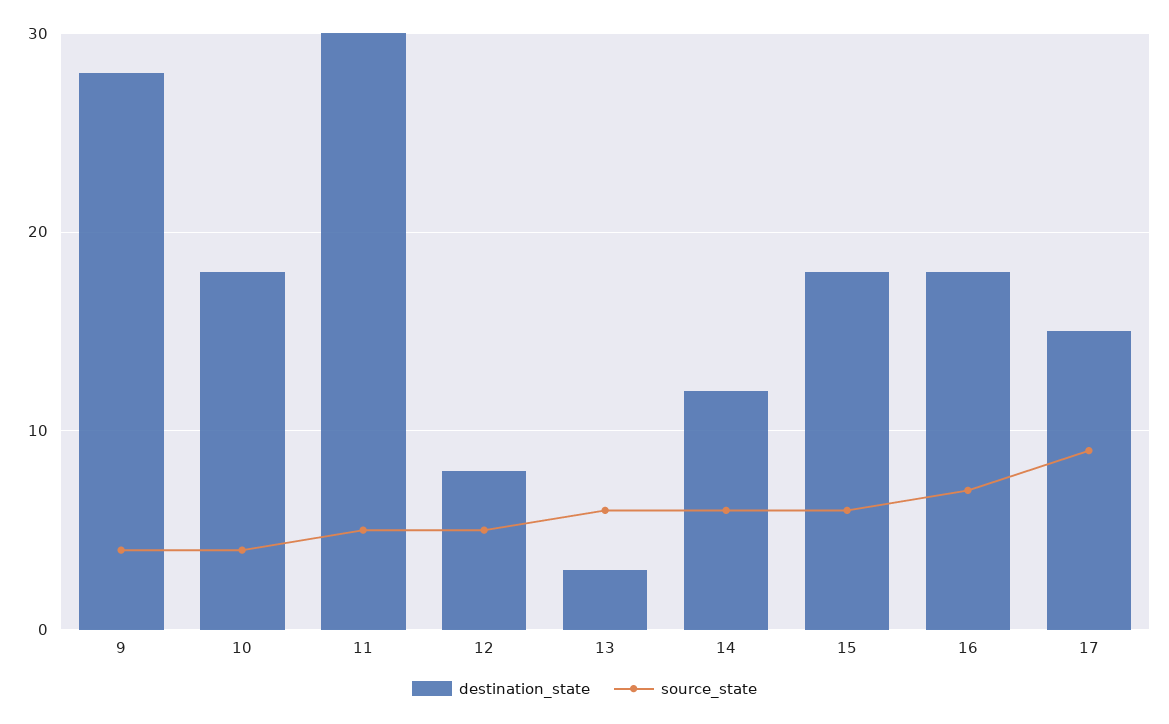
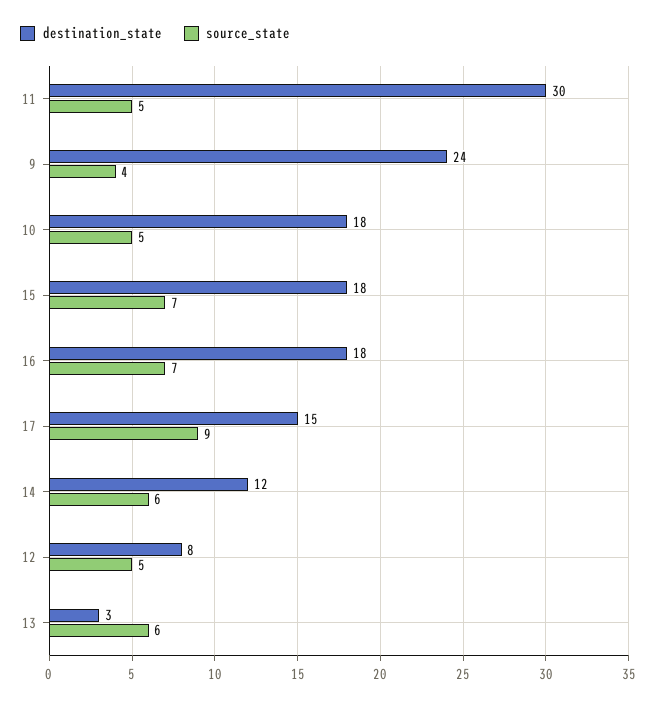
  {
    "destination_state": {
-     "9": 28,
+     "9": 24,
      "10": 18,
      "11": 30,
      "12": 8,
      "13": 3,
      "14": 12,
      "15": 18,
      "16": 18,
      "17": 15
    },
    "source_state": {
      "9": 4,
-     "10": 4,
+     "10": 5,
      "11": 5,
      "12": 5,
      "13": 6,
      "14": 6,
-     "15": 6,
+     "15": 7,
      "16": 7,
      "17": 9
    }
  }

